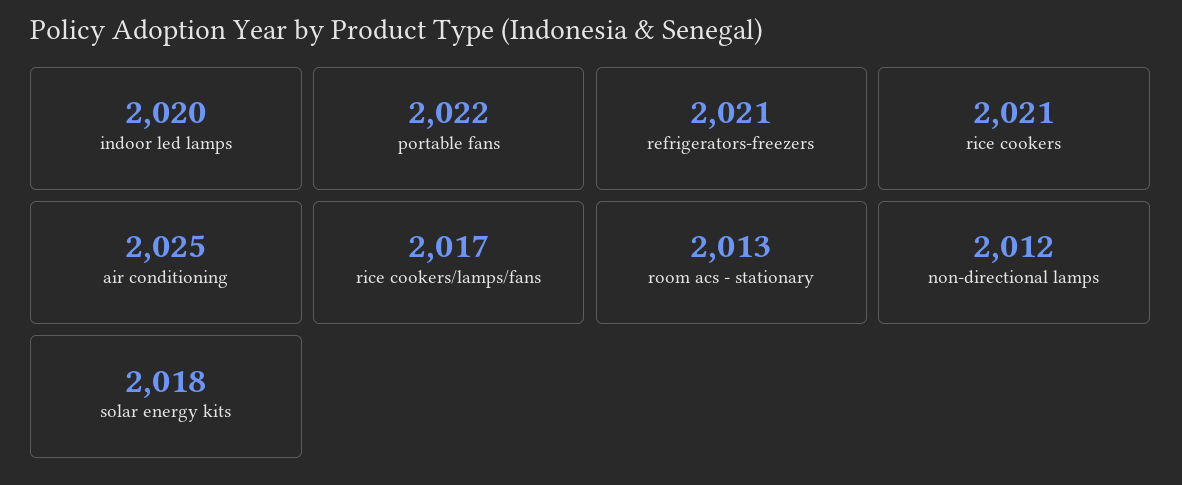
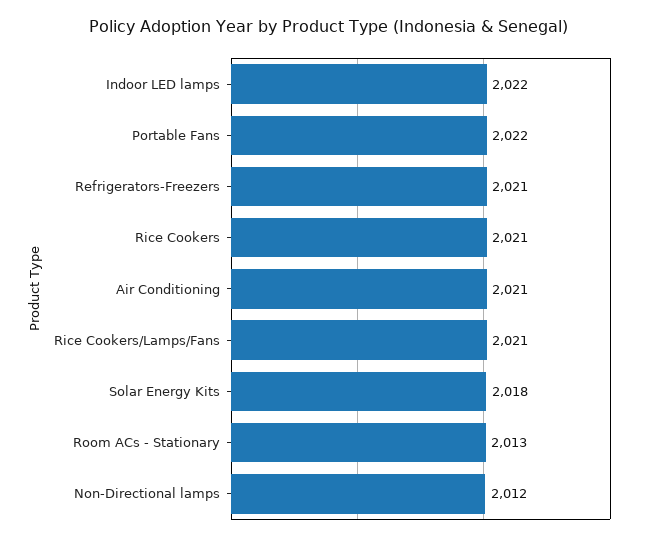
  {
-   "indoor led lamps": 2020,
+   "indoor led lamps": 2022,
    "portable fans": 2022,
    "refrigerators-freezers": 2021,
    "rice cookers": 2021,
-   "air conditioning": 2025,
+   "air conditioning": 2021,
-   "rice cookers/lamps/fans": 2017,
+   "rice cookers/lamps/fans": 2021,
    "room acs - stationary": 2013,
    "non-directional lamps": 2012,
    "solar energy kits": 2018
  }

